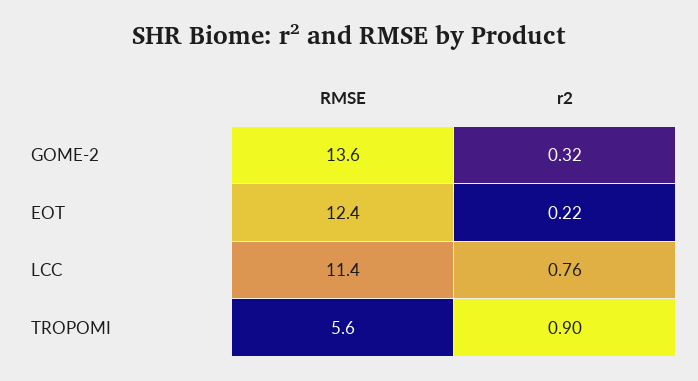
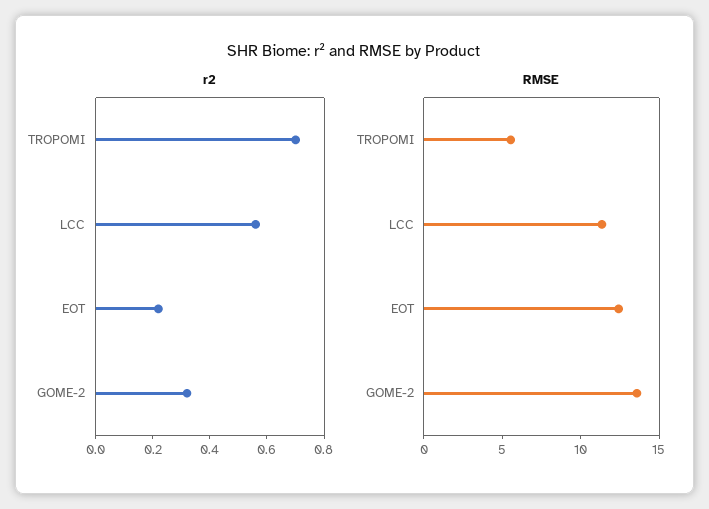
  {
    "RMSE": {
      "GOME-2": 13.6,
      "EOT": 12.4,
      "LCC": 11.4,
      "TROPOMI": 5.6
    },
    "r2": {
      "GOME-2": 0.32,
      "EOT": 0.22,
-     "LCC": 0.76,
+     "LCC": 0.55,
-     "TROPOMI": 0.9
+     "TROPOMI": 0.7
    }
  }

